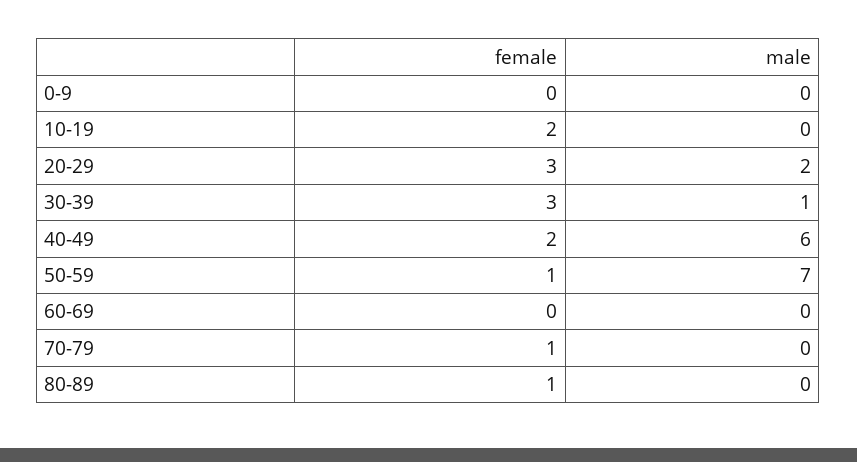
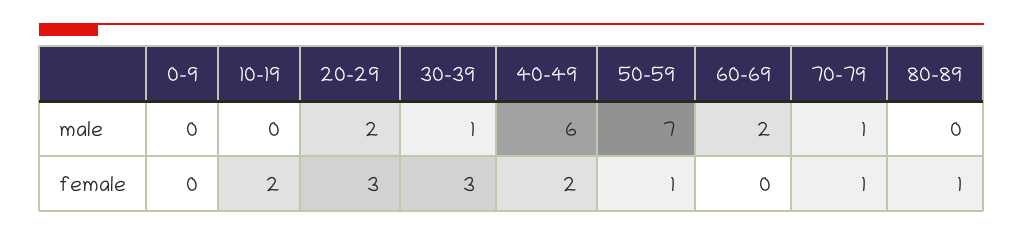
  {
    "female": {
      "0-9": 0,
      "10-19": 2,
      "20-29": 3,
      "30-39": 3,
      "40-49": 2,
      "50-59": 1,
      "60-69": 0,
      "70-79": 1,
      "80-89": 1
    },
    "male": {
      "0-9": 0,
      "10-19": 0,
      "20-29": 2,
      "30-39": 1,
      "40-49": 6,
      "50-59": 7,
-     "60-69": 0,
+     "60-69": 2,
-     "70-79": 0,
+     "70-79": 1,
      "80-89": 0
    }
  }

